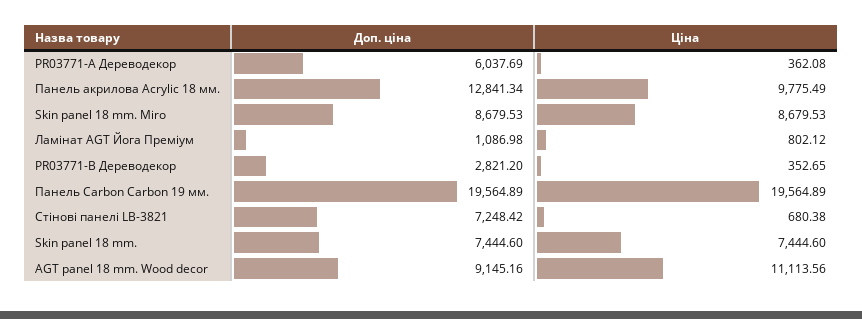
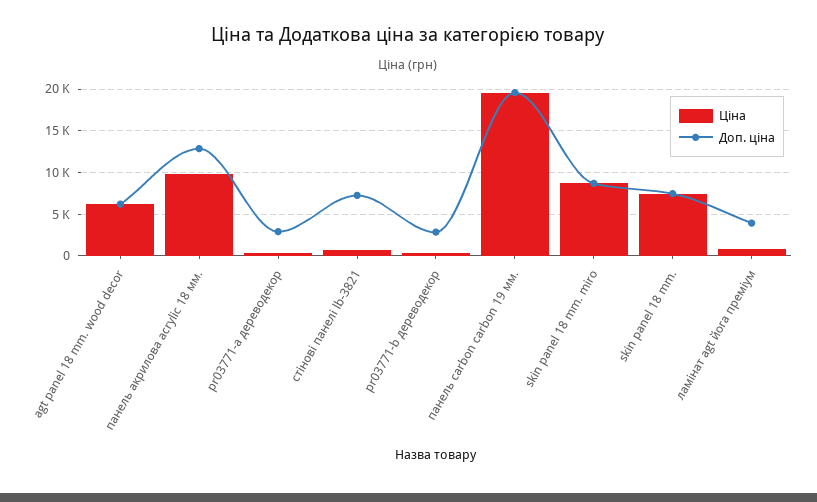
  {
    "Доп. ціна": {
-     "PR03771-А Дереводекор": 6037.69,
+     "PR03771-А Дереводекор": 3000,
      "Панель акрилова Acrylic 18 мм.": 12841.34,
      "Skin panel 18 mm. Miro": 8679.53,
-     "Ламінат AGT Йога Преміум": 1086.98,
+     "Ламінат AGT Йога Преміум": 4000,
      "PR03771-B Дереводекор": 2821.2,
      "Панель Carbon Carbon 19 мм.": 19564.89,
      "Стінові панелі LB-3821": 7248.42,
      "Skin panel 18 mm.": 7444.6,
-     "AGT panel 18 mm. Wood decor": 9145.16
+     "AGT panel 18 mm. Wood decor": 6000
    },
    "Ціна": {
      "PR03771-А Дереводекор": 362.08,
      "Панель акрилова Acrylic 18 мм.": 9775.49,
      "Skin panel 18 mm. Miro": 8679.53,
      "Ламінат AGT Йога Преміум": 802.12,
      "PR03771-B Дереводекор": 352.65,
      "Панель Carbon Carbon 19 мм.": 19564.89,
      "Стінові панелі LB-3821": 680.38,
      "Skin panel 18 mm.": 7444.6,
-     "AGT panel 18 mm. Wood decor": 11113.56
+     "AGT panel 18 mm. Wood decor": 6000
    }
  }

